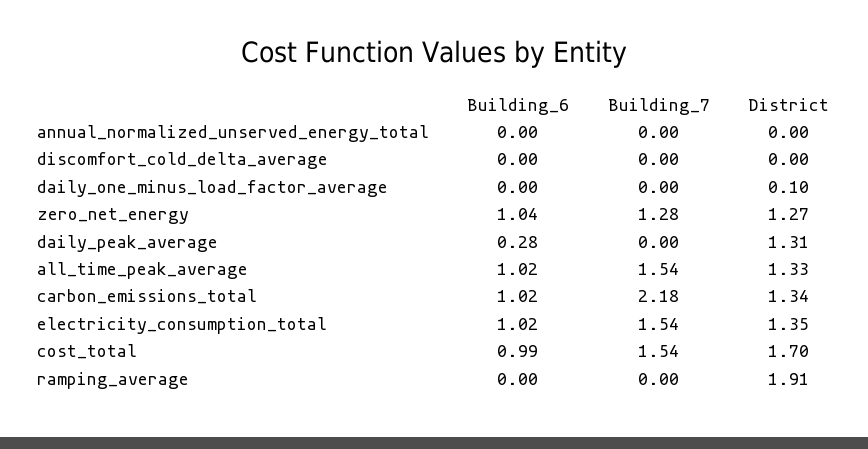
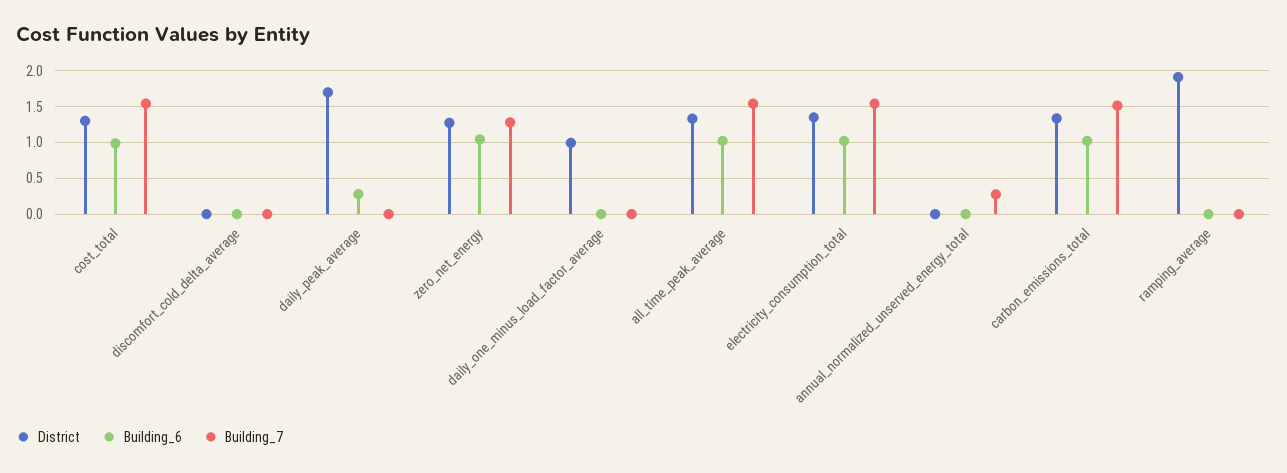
  {
    "Building_6": {
      "annual_normalized_unserved_energy_total": 0,
      "discomfort_cold_delta_average": 0,
      "daily_one_minus_load_factor_average": 0,
      "zero_net_energy": 1.04,
      "daily_peak_average": 0.28,
      "all_time_peak_average": 1.02,
      "carbon_emissions_total": 1.02,
      "electricity_consumption_total": 1.02,
      "cost_total": 0.99,
      "ramping_average": 0
    },
    "Building_7": {
-     "annual_normalized_unserved_energy_total": 0,
+     "annual_normalized_unserved_energy_total": 0.3,
      "discomfort_cold_delta_average": 0,
      "daily_one_minus_load_factor_average": 0,
      "zero_net_energy": 1.28,
      "daily_peak_average": 0,
      "all_time_peak_average": 1.54,
-     "carbon_emissions_total": 2.18,
+     "carbon_emissions_total": 1.5,
      "electricity_consumption_total": 1.54,
      "cost_total": 1.54,
      "ramping_average": 0
    },
    "District": {
      "annual_normalized_unserved_energy_total": 0,
      "discomfort_cold_delta_average": 0,
-     "daily_one_minus_load_factor_average": 0.1,
+     "daily_one_minus_load_factor_average": 1,
      "zero_net_energy": 1.27,
-     "daily_peak_average": 1.31,
+     "daily_peak_average": 1.7,
      "all_time_peak_average": 1.33,
      "carbon_emissions_total": 1.34,
      "electricity_consumption_total": 1.35,
-     "cost_total": 1.7,
+     "cost_total": 1.3,
      "ramping_average": 1.91
    }
  }

